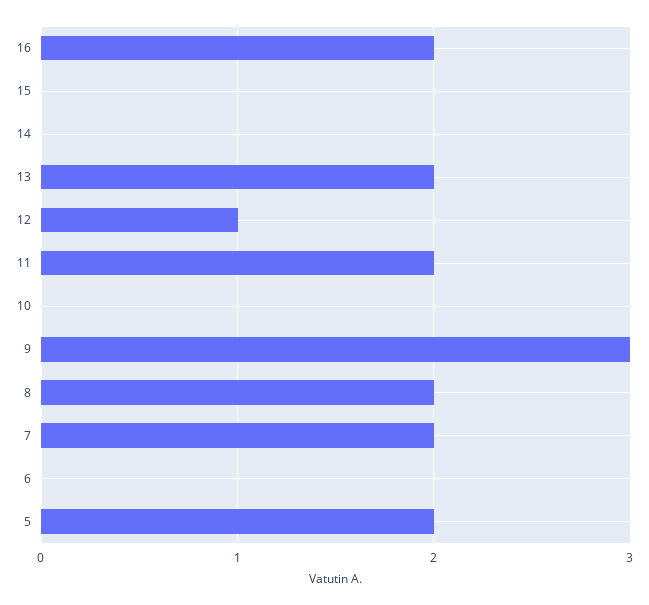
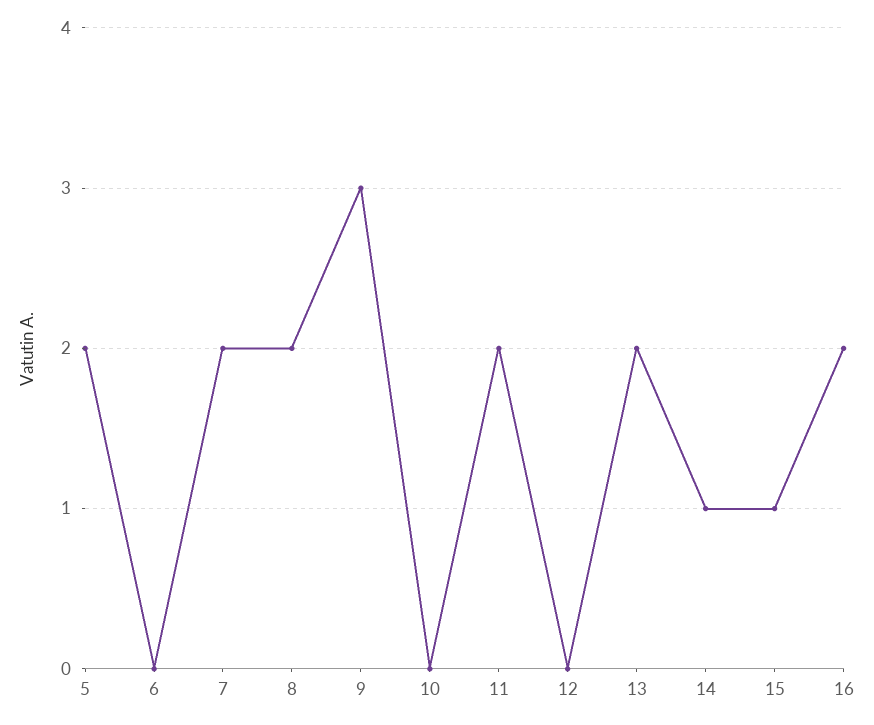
  {
    "16": 2,
-   "15": 0,
+   "15": 1,
-   "14": 0,
+   "14": 1,
    "13": 2,
-   "12": 1,
+   "12": 0,
    "11": 2,
    "10": 0,
    "9": 3,
    "8": 2,
    "7": 2,
    "6": 0,
    "5": 2
  }

